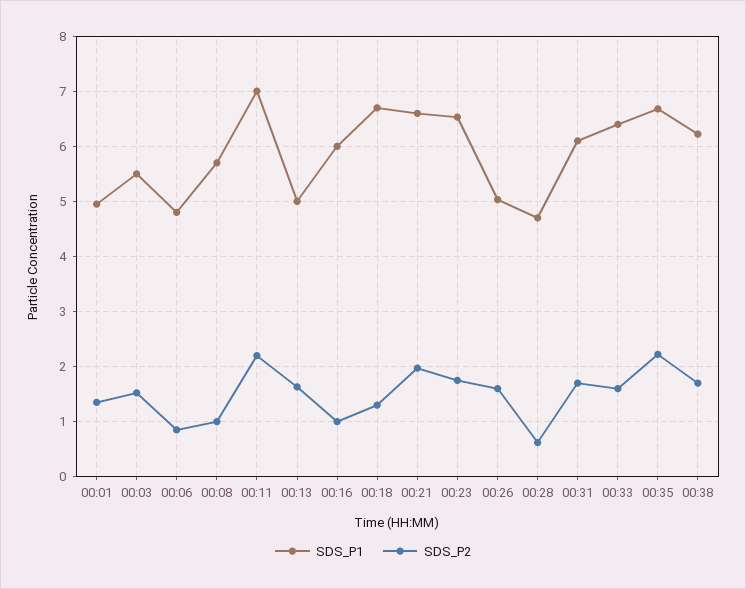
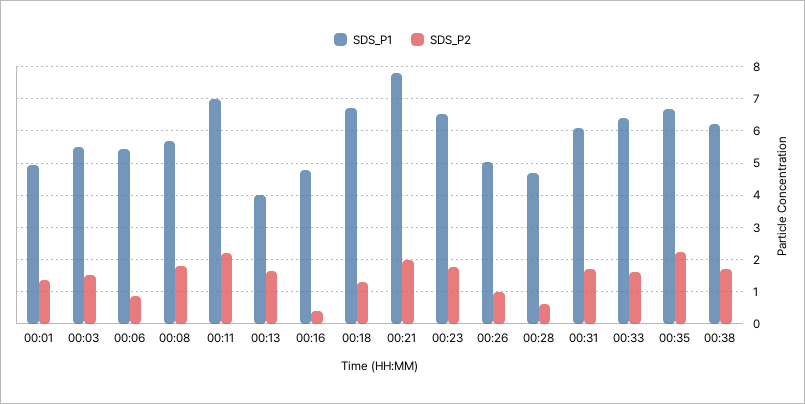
  {
    "SDS_P1": {
      "00:01": 5,
      "00:03": 5.6,
-     "00:06": 4.8,
+     "00:06": 5.4,
      "00:08": 5.8,
      "00:11": 7,
-     "00:13": 5,
+     "00:13": 4,
-     "00:16": 6,
+     "00:16": 4.8,
      "00:18": 6.8,
-     "00:21": 6.6,
+     "00:21": 7.8,
      "00:23": 6.6,
      "00:26": 5,
      "00:28": 4.8,
      "00:31": 6.2,
      "00:33": 6.4,
      "00:35": 6.6,
      "00:38": 6.2
    },
    "SDS_P2": {
      "00:01": 1.4,
      "00:03": 1.6,
      "00:06": 0.8,
-     "00:08": 1,
+     "00:08": 1.8,
      "00:11": 2.2,
      "00:13": 1.6,
-     "00:16": 1,
+     "00:16": 0.4,
      "00:18": 1.4,
      "00:21": 2,
      "00:23": 1.8,
-     "00:26": 1.6,
+     "00:26": 1,
      "00:28": 0.6,
      "00:31": 1.8,
      "00:33": 1.6,
      "00:35": 2.2,
      "00:38": 1.8
    }
  }

